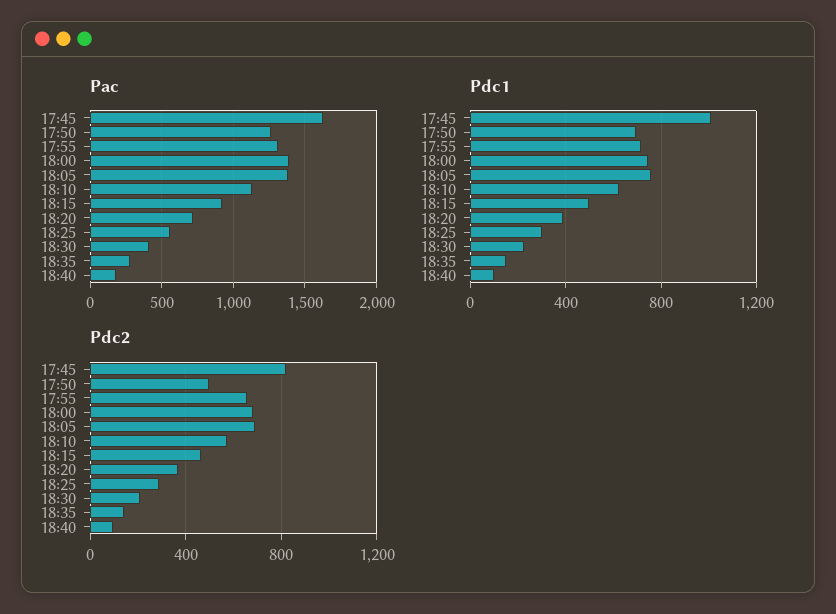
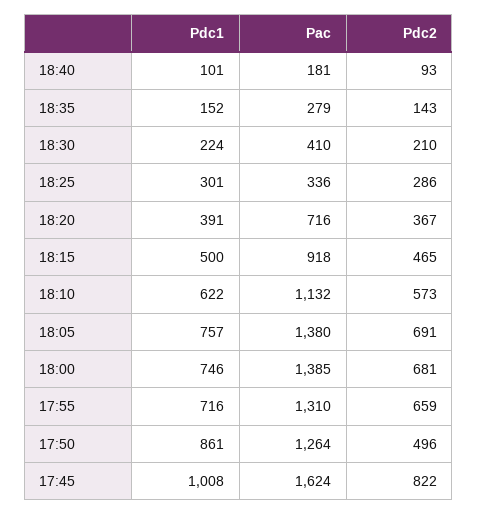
  {
    "Pac": {
      "17:45": 1624,
      "17:50": 1264,
      "17:55": 1310,
      "18:00": 1385,
      "18:05": 1380,
      "18:10": 1132,
      "18:15": 918,
      "18:20": 716,
-     "18:25": 550,
+     "18:25": 336,
      "18:30": 410,
      "18:35": 279,
      "18:40": 181
    },
    "Pdc1": {
      "17:45": 1008,
-     "17:50": 700,
+     "17:50": 861,
      "17:55": 716,
      "18:00": 746,
      "18:05": 757,
      "18:10": 622,
      "18:15": 500,
      "18:20": 391,
      "18:25": 301,
      "18:30": 224,
      "18:35": 152,
      "18:40": 101
    },
    "Pdc2": {
      "17:45": 822,
      "17:50": 496,
      "17:55": 659,
      "18:00": 681,
      "18:05": 691,
      "18:10": 573,
      "18:15": 465,
      "18:20": 367,
      "18:25": 286,
      "18:30": 210,
      "18:35": 143,
      "18:40": 93
    }
  }

